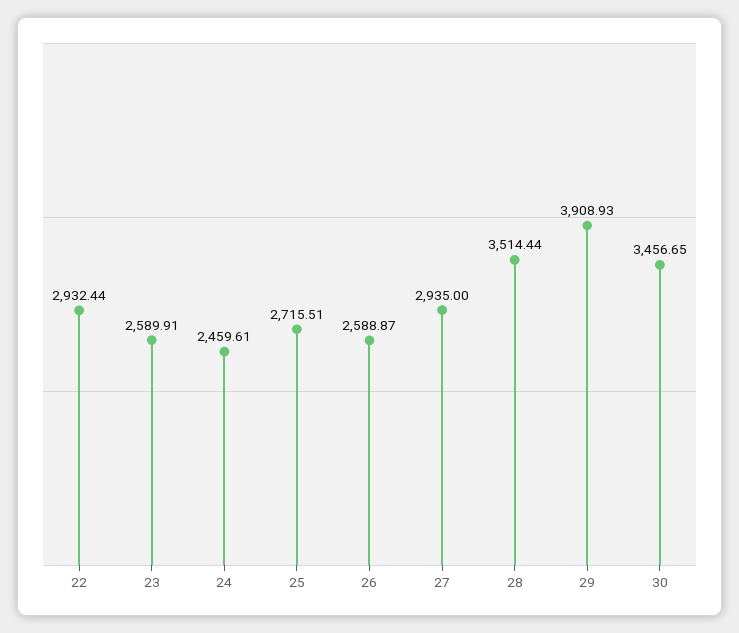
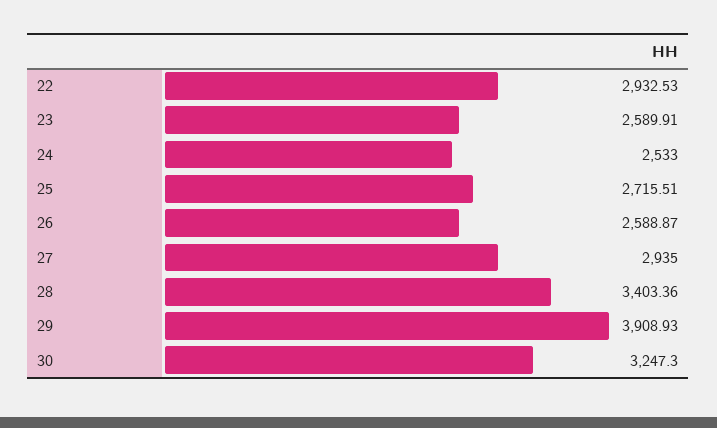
  {
-   "22": 2932.44,
+   "22": 2932.53,
    "23": 2589.91,
-   "24": 2459.61,
+   "24": 2533,
    "25": 2715.51,
    "26": 2588.87,
    "27": 2935,
-   "28": 3514.44,
+   "28": 3403.36,
    "29": 3908.93,
-   "30": 3456.65
+   "30": 3247.3
  }

